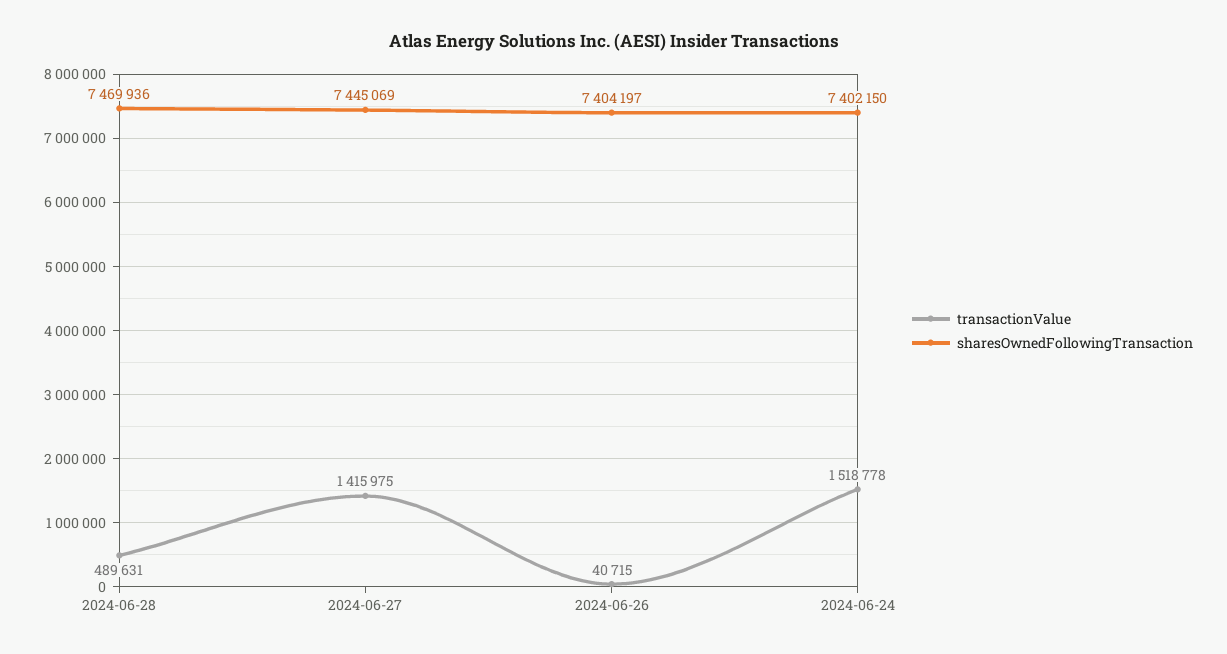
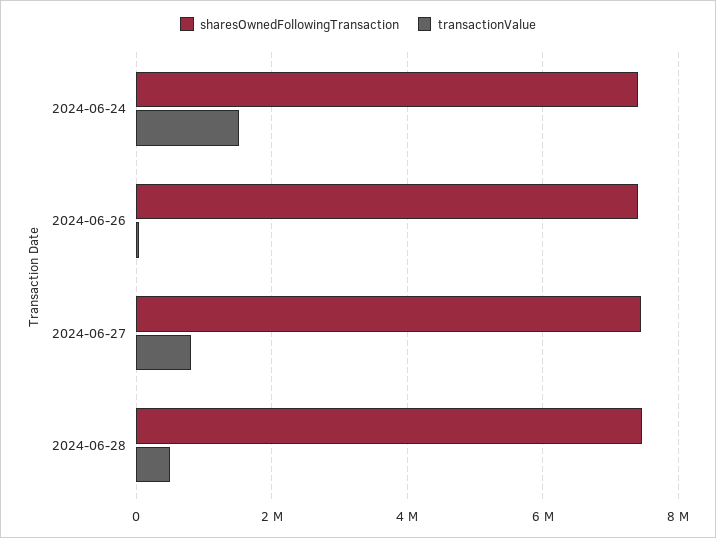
  {
    "transactionValue": {
      "2024-06-28": 489631,
-     "2024-06-27": 1415975,
+     "2024-06-27": 800000,
      "2024-06-26": 40715,
      "2024-06-24": 1518778
    },
    "sharesOwnedFollowingTransaction": {
      "2024-06-28": 7469936,
      "2024-06-27": 7445069,
      "2024-06-26": 7404197,
      "2024-06-24": 7402150
    }
  }

